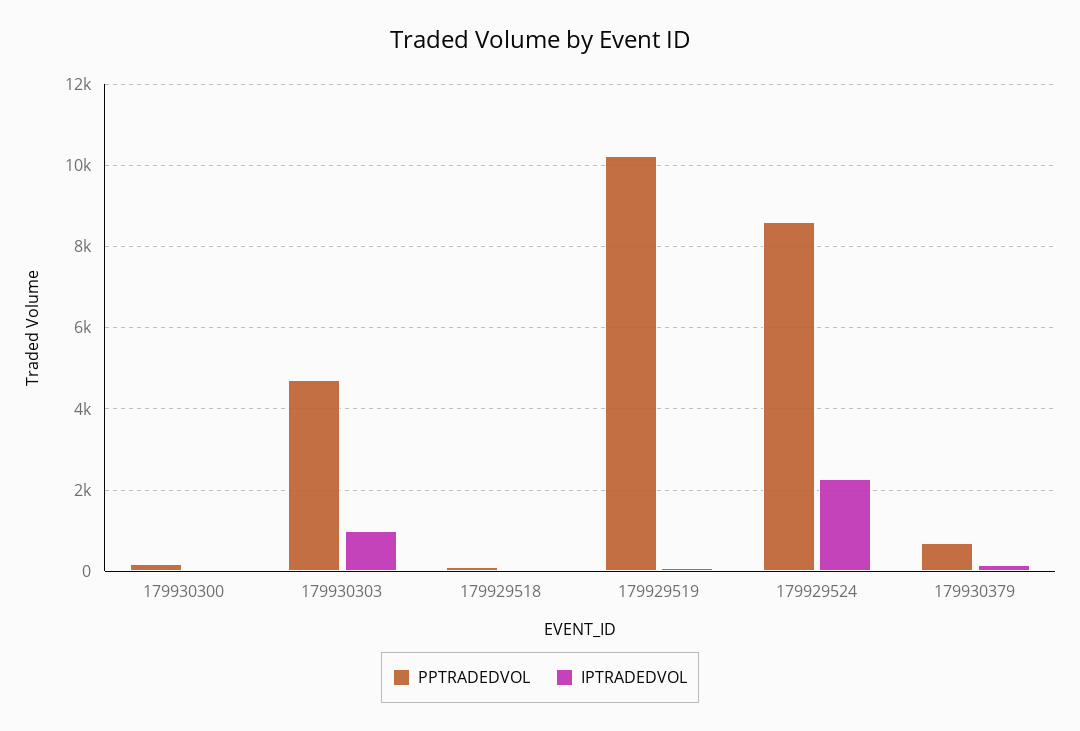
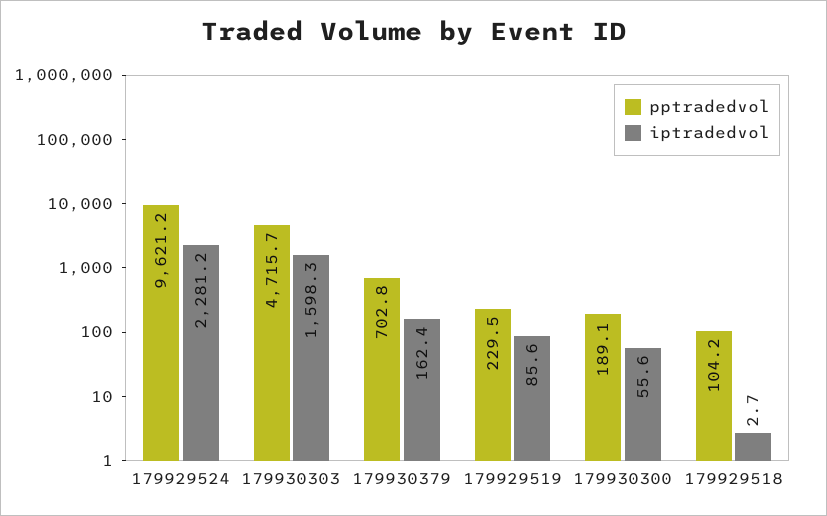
  {
    "PPTRADEDVOL": {
      "179930300": 189.1,
      "179930303": 4715.7,
      "179929518": 104.2,
-     "179929519": 10200,
+     "179929519": 229.5,
-     "179929524": 8600,
+     "179929524": 9621.2,
      "179930379": 702.8
    },
    "IPTRADEDVOL": {
      "179930300": 55.6,
-     "179930303": 1000,
+     "179930303": 1598.3,
      "179929518": 2.7,
      "179929519": 85.6,
      "179929524": 2281.2,
      "179930379": 162.4
    }
  }

